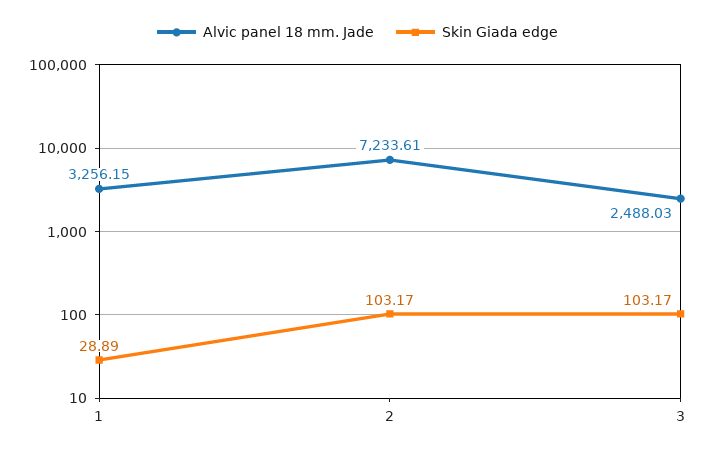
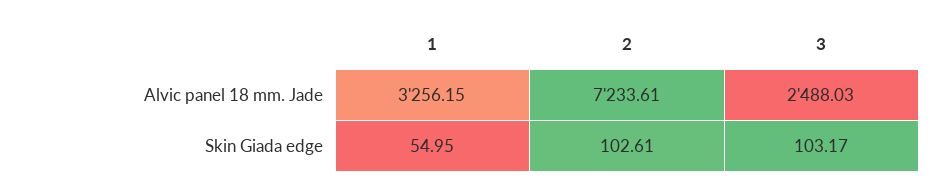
  {
    "Alvic panel 18 mm. Jade": {
      "1": 3256.15,
      "2": 7233.61,
      "3": 2488.03
    },
    "Skin Giada edge": {
-     "1": 28.89,
+     "1": 54.95,
-     "2": 103.17,
+     "2": 102.61,
      "3": 103.17
    }
  }

